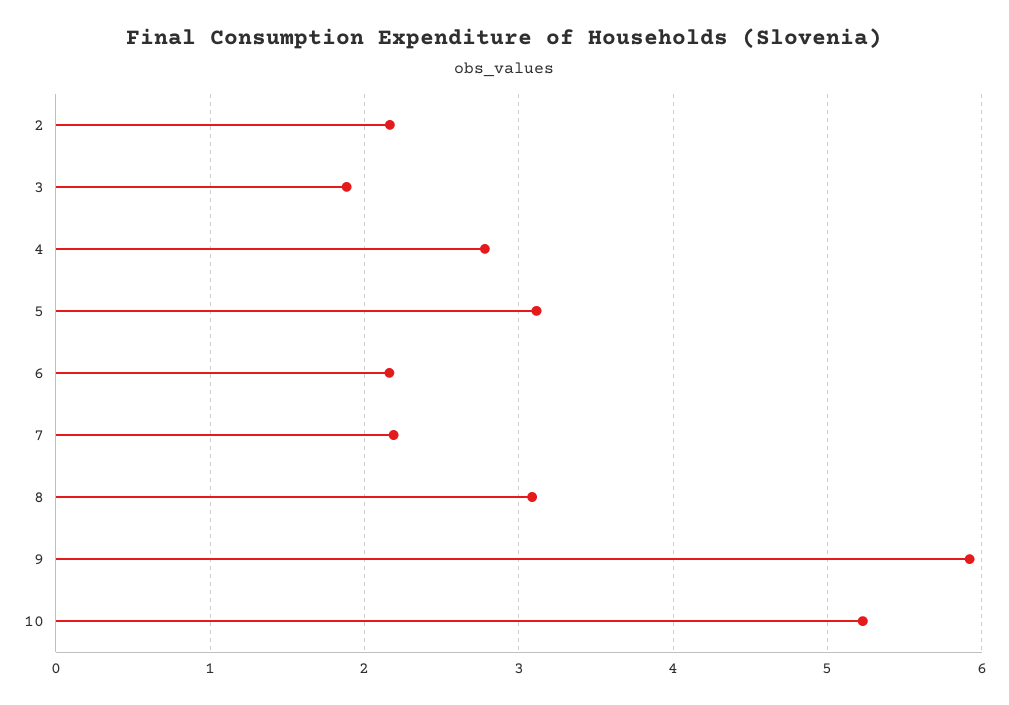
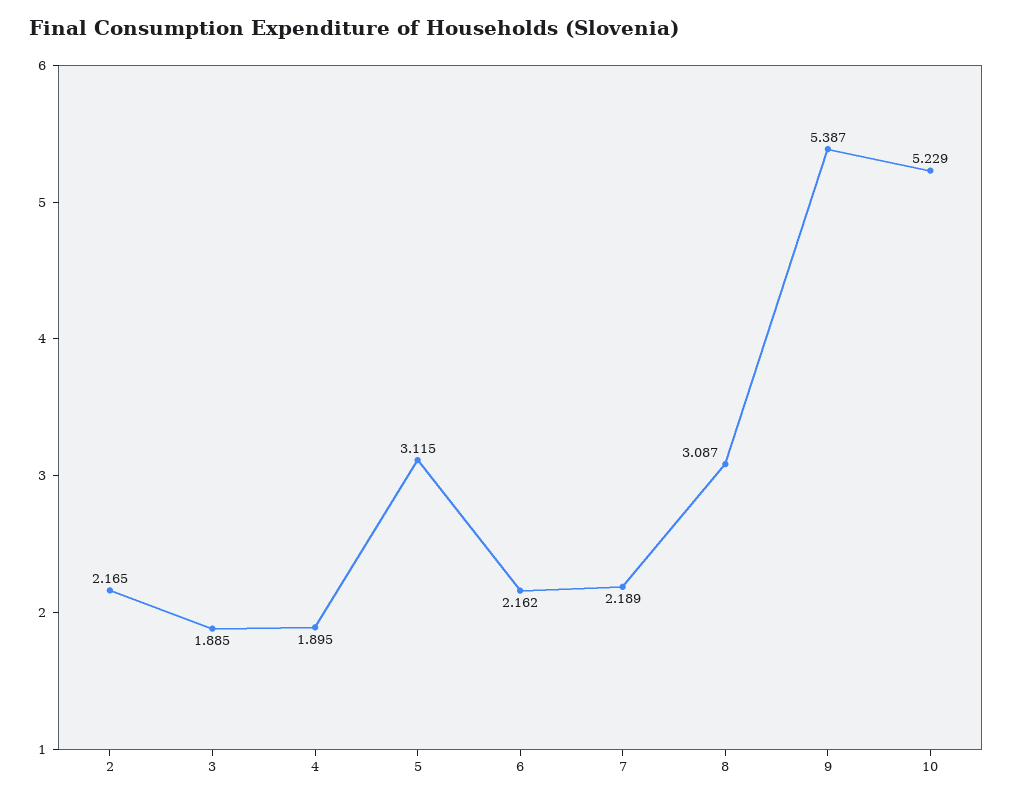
  {
    "2": 2.165,
    "3": 1.885,
-   "4": 2.8,
+   "4": 1.895,
    "5": 3.115,
    "6": 2.162,
    "7": 2.189,
    "8": 3.087,
-   "9": 5.9,
+   "9": 5.387,
    "10": 5.229
  }

